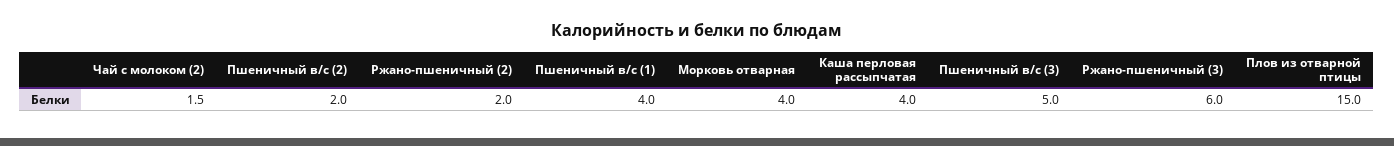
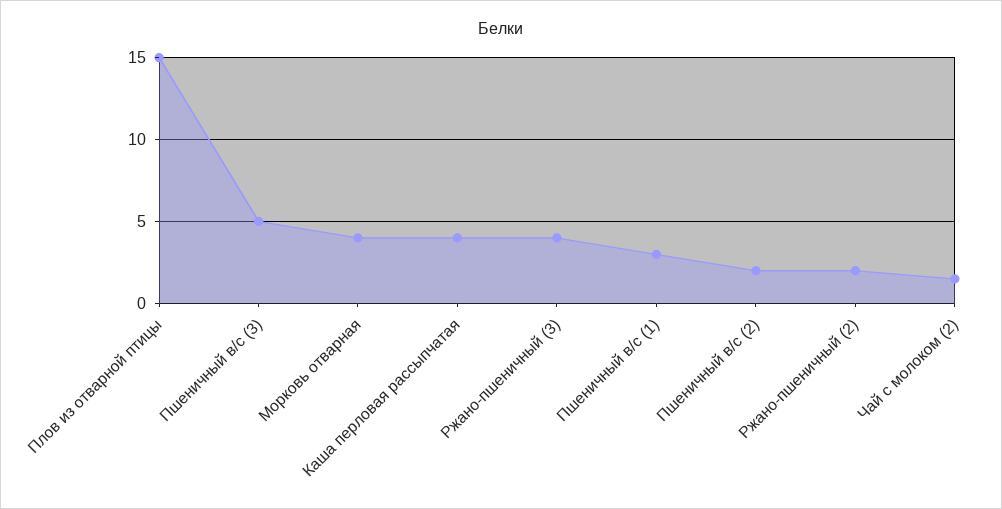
  {
    "Чай с молоком (2)": 1.5,
    "Пшеничный в/с (2)": 2,
    "Ржано-пшеничный (2)": 2,
-   "Пшеничный в/с (1)": 4,
+   "Пшеничный в/с (1)": 3,
    "Морковь отварная": 4,
    "Каша перловая рассыпчатая": 4,
    "Пшеничный в/с (3)": 5,
-   "Ржано-пшеничный (3)": 6,
+   "Ржано-пшеничный (3)": 4,
    "Плов из отварной птицы": 15
  }

